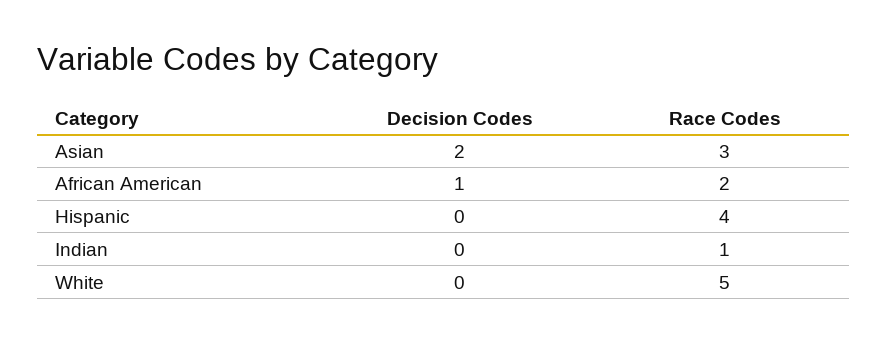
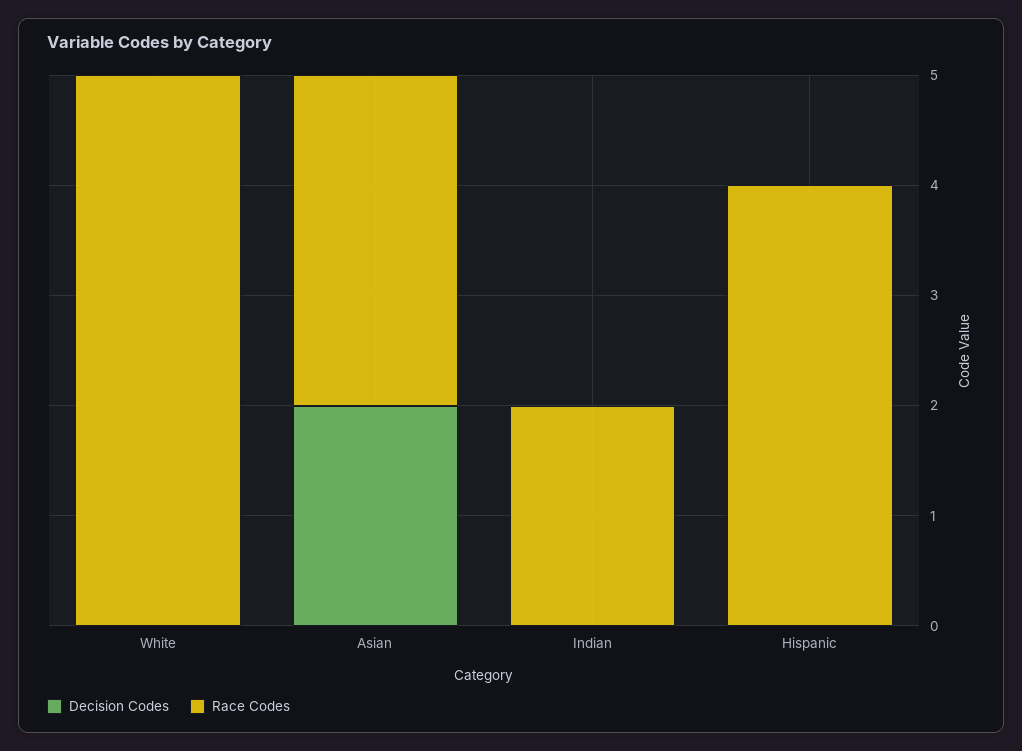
  {
    "Decision Codes": {
      "Asian": 2,
-     "African American": 1,
      "Hispanic": 0,
      "Indian": 0,
      "White": 0
    },
    "Race Codes": {
      "Asian": 3,
-     "African American": 2,
      "Hispanic": 4,
-     "Indian": 1,
+     "Indian": 2,
      "White": 5
    }
  }

